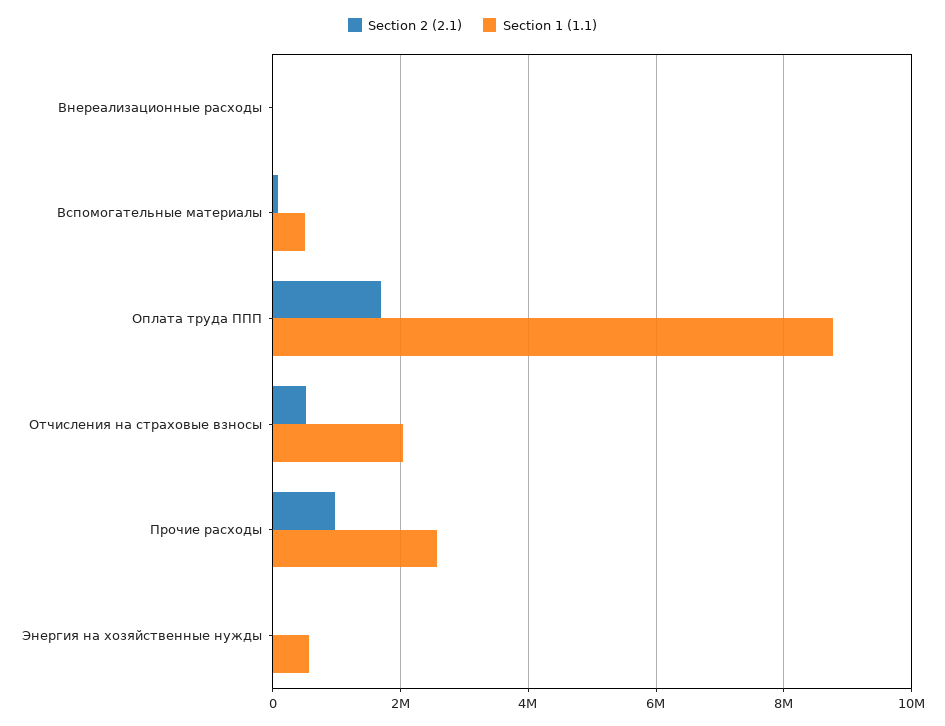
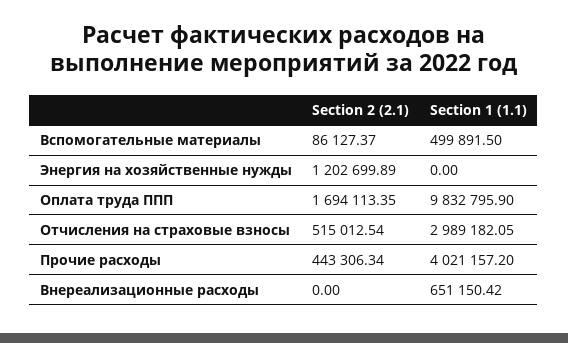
  {
    "Section 2 (2.1)": {
      "Внереализационные расходы": 0,
      "Вспомогательные материалы": 86127.37,
      "Оплата труда ППП": 1694113.35,
      "Отчисления на страховые взносы": 515012.54,
-     "Прочие расходы": 1000000,
+     "Прочие расходы": 443306.34,
-     "Энергия на хозяйственные нужды": 0
+     "Энергия на хозяйственные нужды": 1202699.89
    },
    "Section 1 (1.1)": {
-     "Внереализационные расходы": 0,
+     "Внереализационные расходы": 651150.42,
      "Вспомогательные материалы": 499891.5,
-     "Оплата труда ППП": 8800000,
+     "Оплата труда ППП": 9832795.9,
-     "Отчисления на страховые взносы": 2000000,
+     "Отчисления на страховые взносы": 2989182.05,
-     "Прочие расходы": 2600000,
+     "Прочие расходы": 4021157.2,
-     "Энергия на хозяйственные нужды": 600000
+     "Энергия на хозяйственные нужды": 0
    }
  }

